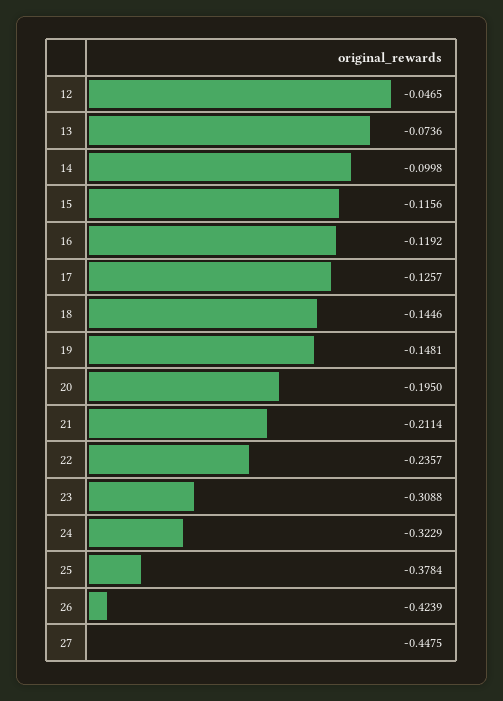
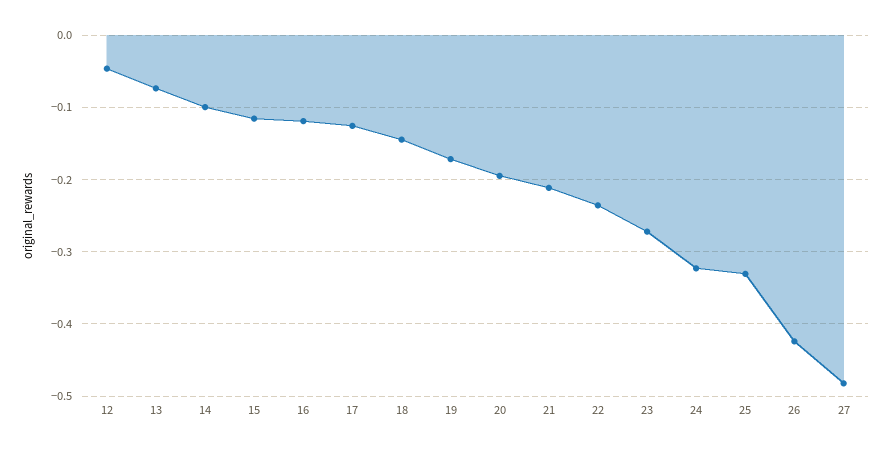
  {
    "12": -0.0465,
    "13": -0.0736,
    "14": -0.0998,
    "15": -0.1156,
    "16": -0.1192,
    "17": -0.1257,
    "18": -0.1446,
-   "19": -0.1481,
+   "19": -0.17,
    "20": -0.195,
    "21": -0.2114,
    "22": -0.2357,
-   "23": -0.3088,
+   "23": -0.27,
    "24": -0.3229,
-   "25": -0.3784,
+   "25": -0.33,
    "26": -0.4239,
-   "27": -0.4475
+   "27": -0.48
  }

